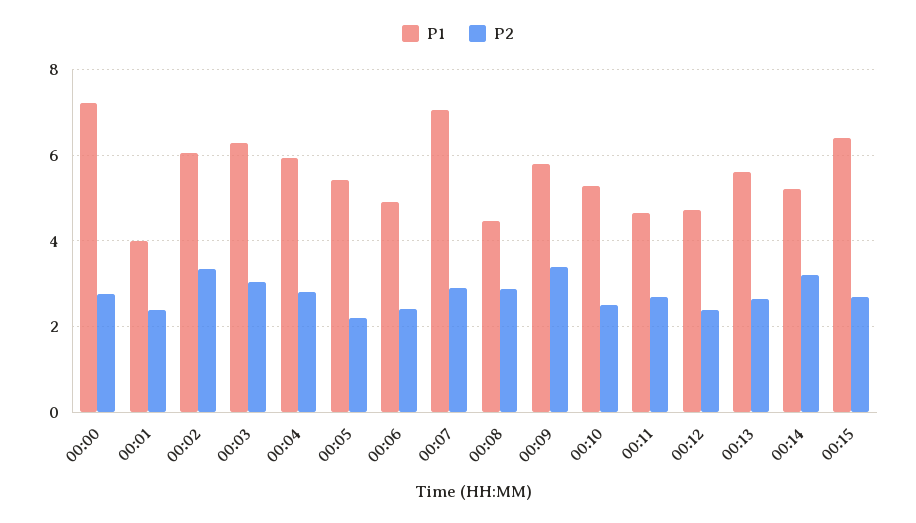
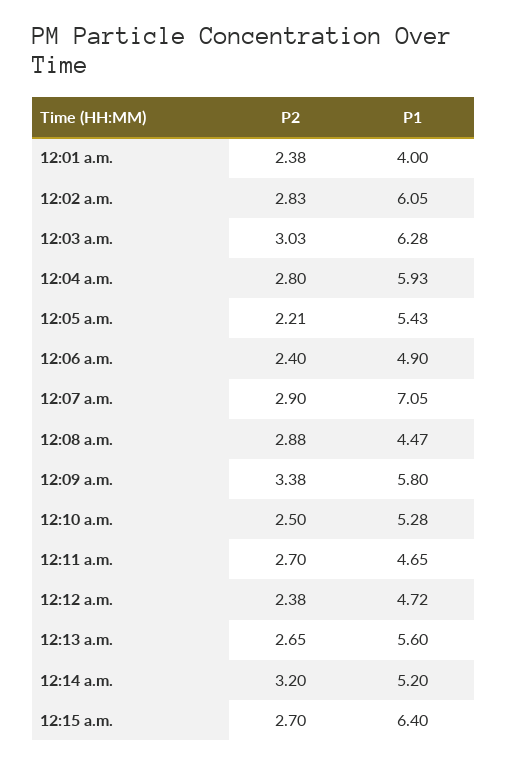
  {
    "P1": {
-     "00:00": 7.2,
      "00:01": 4,
      "00:02": 6.05,
      "00:03": 6.28,
      "00:04": 5.93,
      "00:05": 5.43,
      "00:06": 4.9,
      "00:07": 7.05,
      "00:08": 4.47,
      "00:09": 5.8,
      "00:10": 5.28,
      "00:11": 4.65,
      "00:12": 4.72,
      "00:13": 5.6,
      "00:14": 5.2,
      "00:15": 6.4
    },
    "P2": {
-     "00:00": 2.8,
      "00:01": 2.38,
-     "00:02": 3.4,
+     "00:02": 2.83,
      "00:03": 3.03,
      "00:04": 2.8,
      "00:05": 2.21,
      "00:06": 2.4,
      "00:07": 2.9,
      "00:08": 2.88,
      "00:09": 3.38,
      "00:10": 2.5,
      "00:11": 2.7,
      "00:12": 2.38,
      "00:13": 2.65,
      "00:14": 3.2,
      "00:15": 2.7
    }
  }

